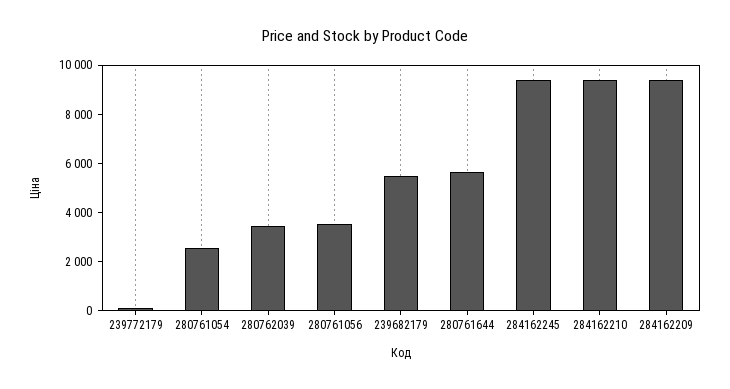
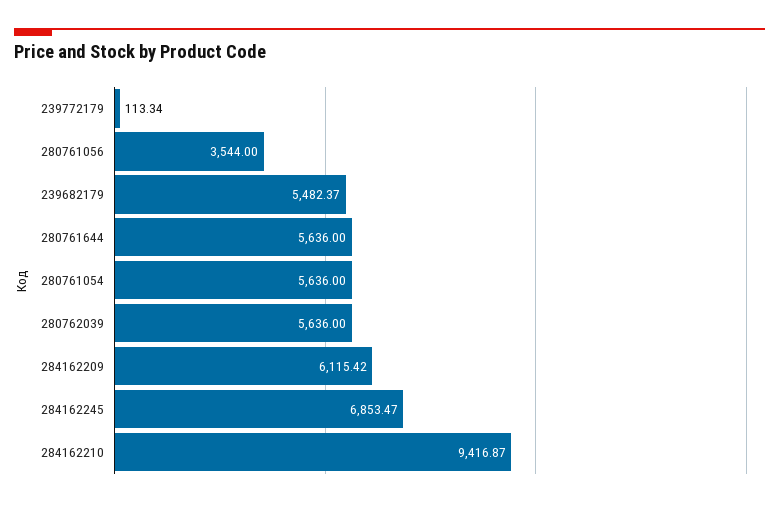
  {
    "239772179": 113.34,
-   "280761054": 2500,
+   "280761054": 5636,
-   "280762039": 3500,
+   "280762039": 5636,
    "280761056": 3544,
    "239682179": 5482.37,
    "280761644": 5636,
-   "284162245": 9500,
+   "284162245": 6853.47,
    "284162210": 9416.87,
-   "284162209": 9500
+   "284162209": 6115.42
  }

